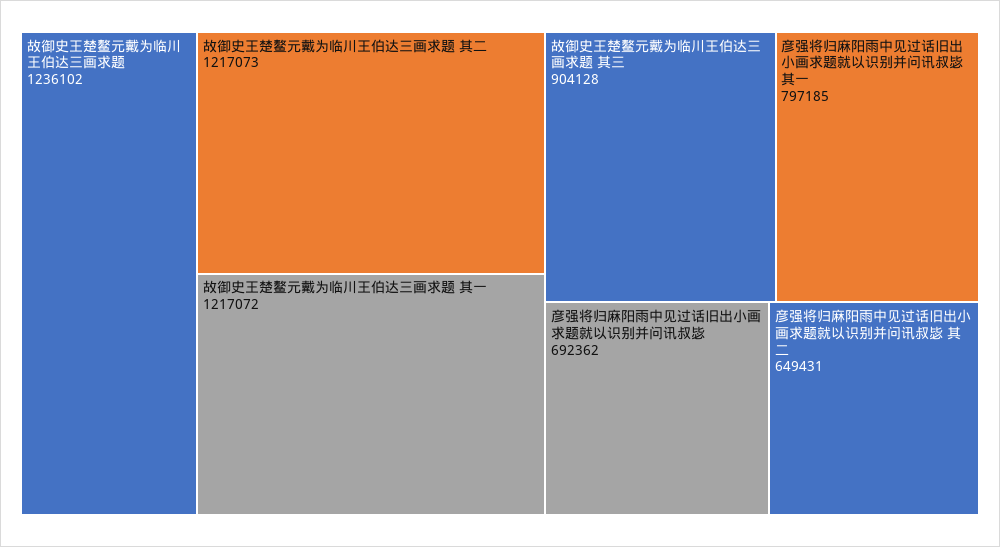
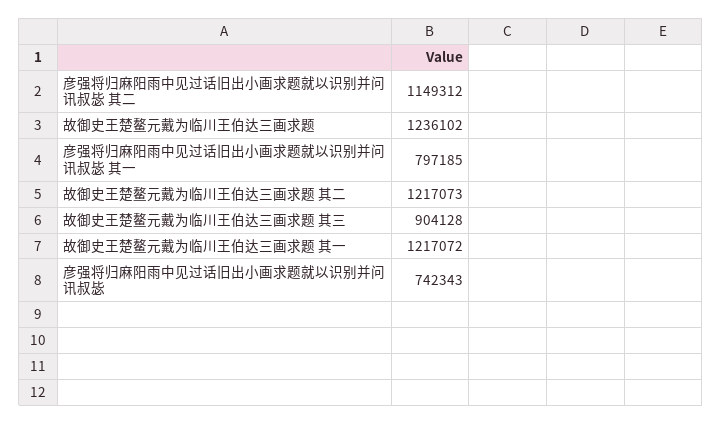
  {
    "故御史王楚鳌元戴为临川王伯达三画求题": 1236102,
    "故御史王楚鳌元戴为临川王伯达三画求题 其二": 1217073,
    "故御史王楚鳌元戴为临川王伯达三画求题 其一": 1217072,
    "故御史王楚鳌元戴为临川王伯达三画求题 其三": 904128,
    "彦强将归麻阳雨中见过话旧出小画求题就以识别并问讯叔毖 其一": 797185,
-   "彦强将归麻阳雨中见过话旧出小画求题就以识别并问讯叔毖": 692362,
+   "彦强将归麻阳雨中见过话旧出小画求题就以识别并问讯叔毖": 742343,
-   "彦强将归麻阳雨中见过话旧出小画求题就以识别并问讯叔毖 其二": 649431
+   "彦强将归麻阳雨中见过话旧出小画求题就以识别并问讯叔毖 其二": 1149312
  }

